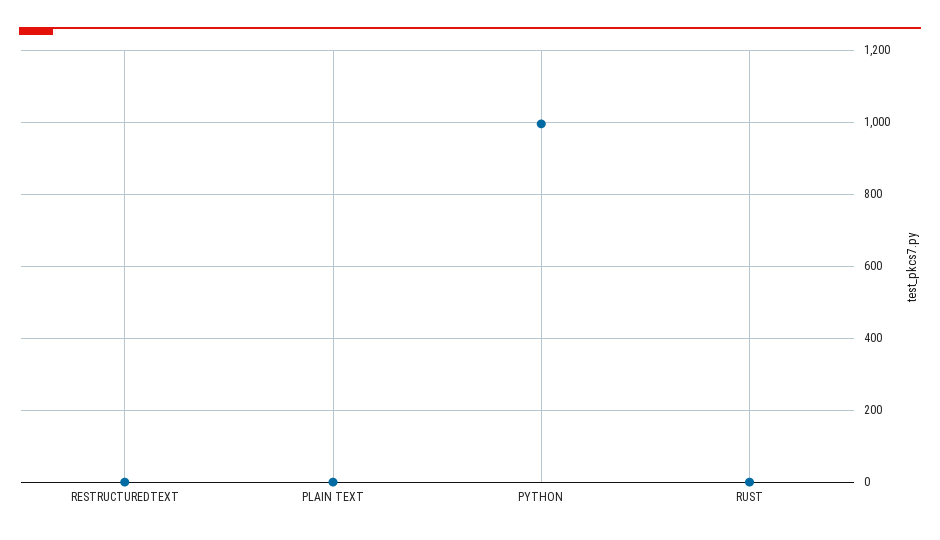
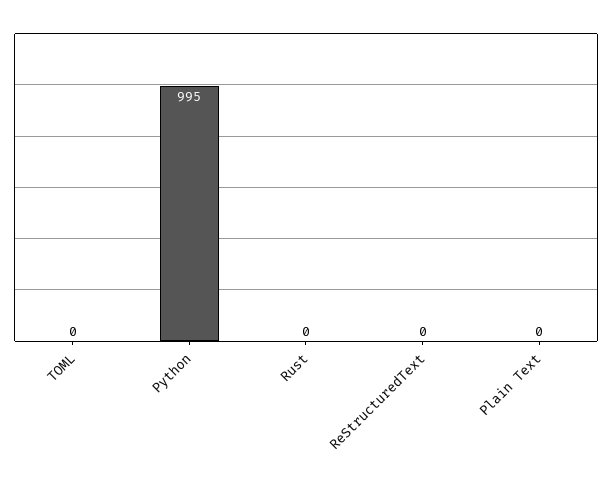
  {
    "RESTRUCTUREDTEXT": 0,
    "PLAIN TEXT": 0,
    "PYTHON": 995,
-   "RUST": 0
+   "RUST": 0,
+   "TOML": 0
  }

